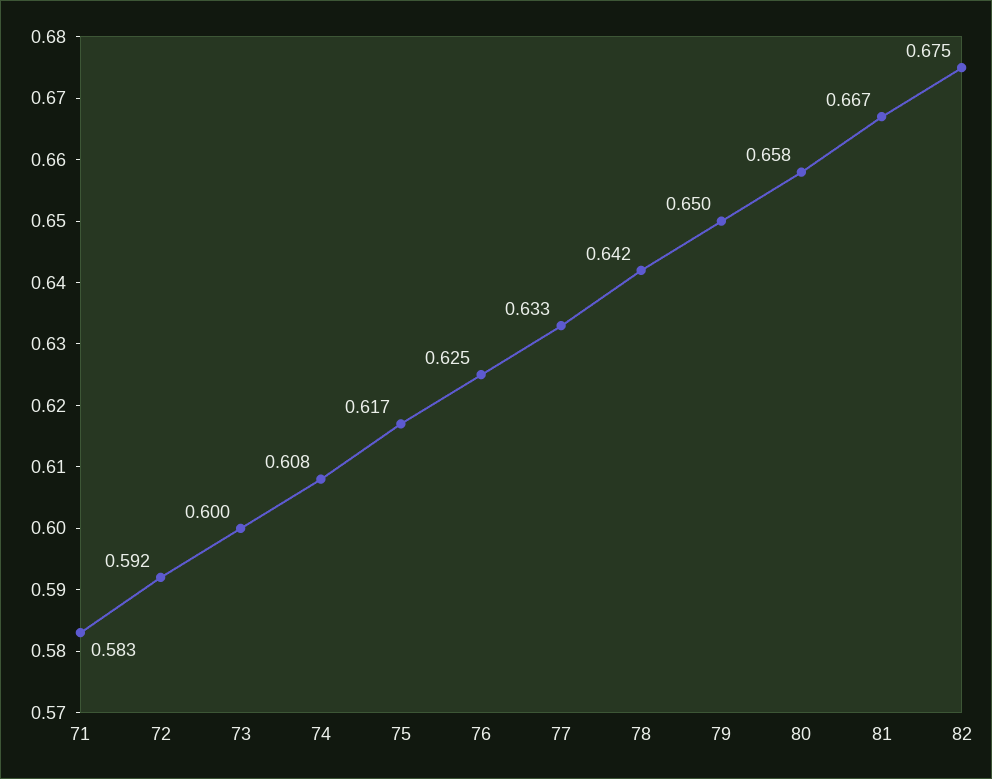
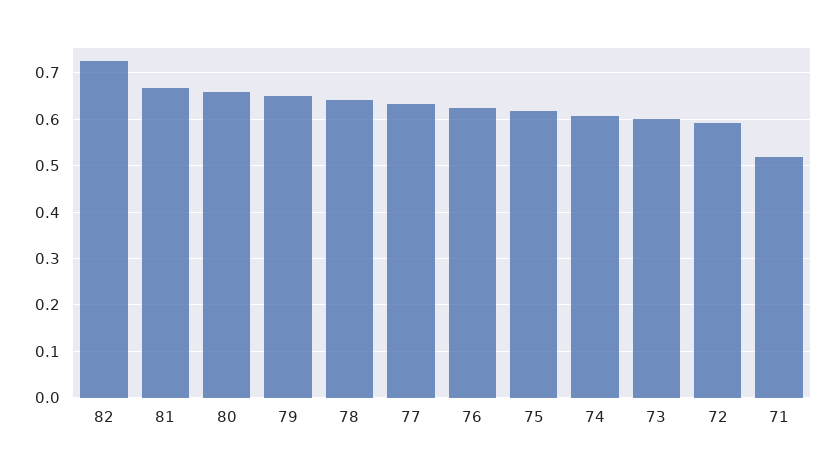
  {
-   "71": 0.583,
+   "71": 0.52,
    "72": 0.592,
    "73": 0.6,
    "74": 0.608,
    "75": 0.617,
    "76": 0.625,
    "77": 0.633,
    "78": 0.642,
    "79": 0.65,
    "80": 0.658,
    "81": 0.667,
-   "82": 0.675
+   "82": 0.72
  }

